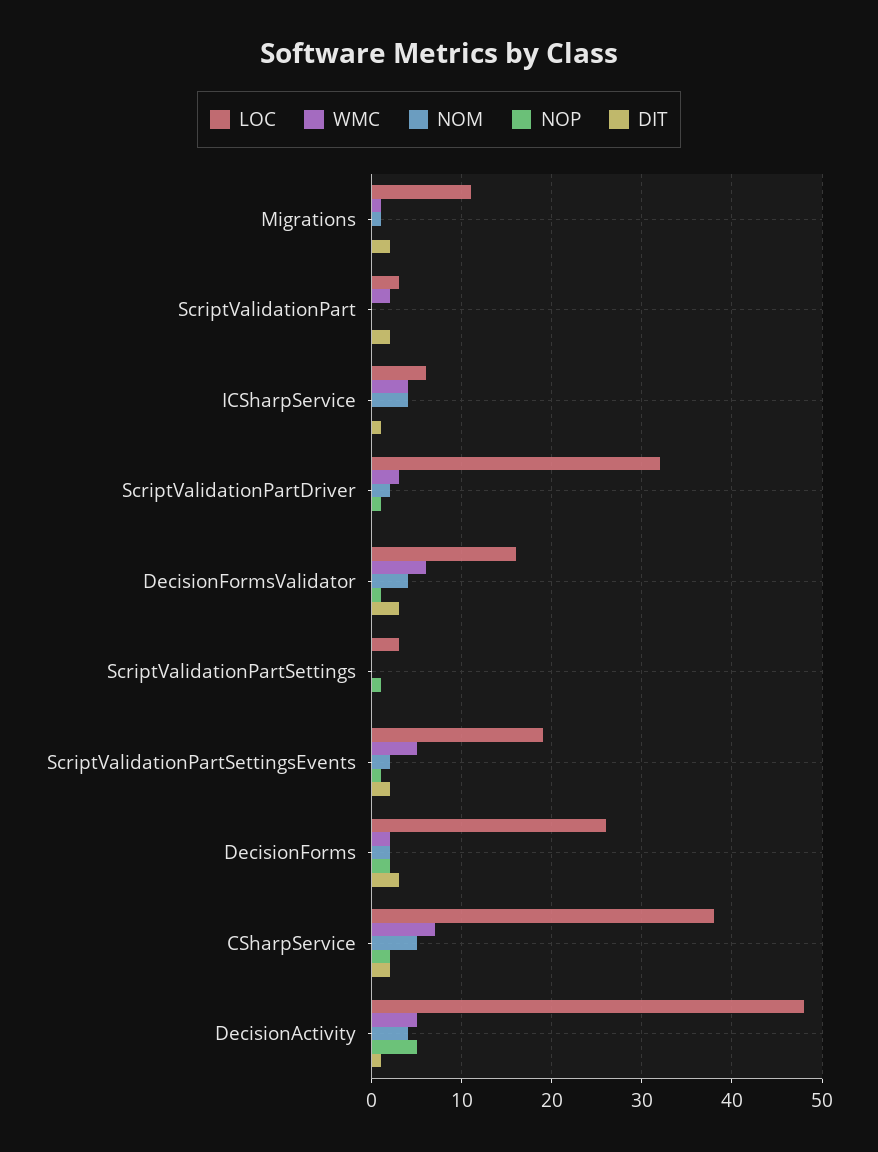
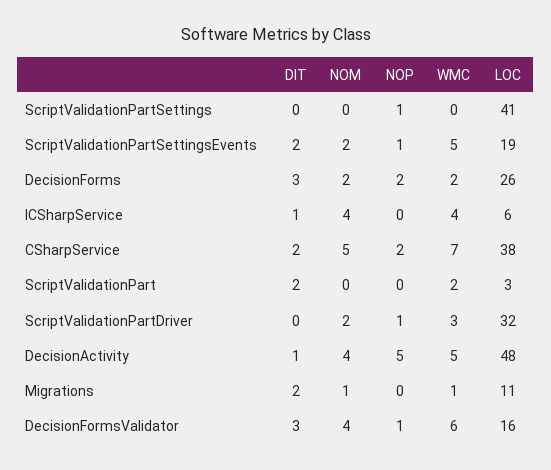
  {
    "LOC": {
      "Migrations": 11,
      "ScriptValidationPart": 3,
      "ICSharpService": 6,
      "ScriptValidationPartDriver": 32,
      "DecisionFormsValidator": 16,
-     "ScriptValidationPartSettings": 3,
+     "ScriptValidationPartSettings": 41,
      "ScriptValidationPartSettingsEvents": 19,
      "DecisionForms": 26,
      "CSharpService": 38,
      "DecisionActivity": 48
    },
    "WMC": {
      "Migrations": 1,
      "ScriptValidationPart": 2,
      "ICSharpService": 4,
      "ScriptValidationPartDriver": 3,
      "DecisionFormsValidator": 6,
      "ScriptValidationPartSettings": 0,
      "ScriptValidationPartSettingsEvents": 5,
      "DecisionForms": 2,
      "CSharpService": 7,
      "DecisionActivity": 5
    },
    "NOM": {
      "Migrations": 1,
      "ScriptValidationPart": 0,
      "ICSharpService": 4,
      "ScriptValidationPartDriver": 2,
      "DecisionFormsValidator": 4,
      "ScriptValidationPartSettings": 0,
      "ScriptValidationPartSettingsEvents": 2,
      "DecisionForms": 2,
      "CSharpService": 5,
      "DecisionActivity": 4
    },
    "NOP": {
      "Migrations": 0,
      "ScriptValidationPart": 0,
      "ICSharpService": 0,
      "ScriptValidationPartDriver": 1,
      "DecisionFormsValidator": 1,
      "ScriptValidationPartSettings": 1,
      "ScriptValidationPartSettingsEvents": 1,
      "DecisionForms": 2,
      "CSharpService": 2,
      "DecisionActivity": 5
    },
    "DIT": {
      "Migrations": 2,
      "ScriptValidationPart": 2,
      "ICSharpService": 1,
      "ScriptValidationPartDriver": 0,
      "DecisionFormsValidator": 3,
      "ScriptValidationPartSettings": 0,
      "ScriptValidationPartSettingsEvents": 2,
      "DecisionForms": 3,
      "CSharpService": 2,
      "DecisionActivity": 1
    }
  }

